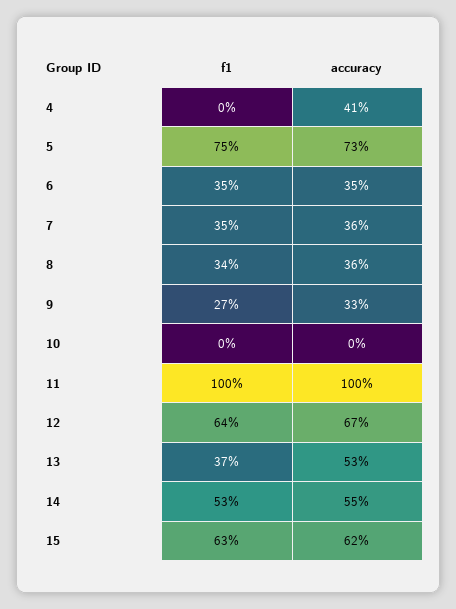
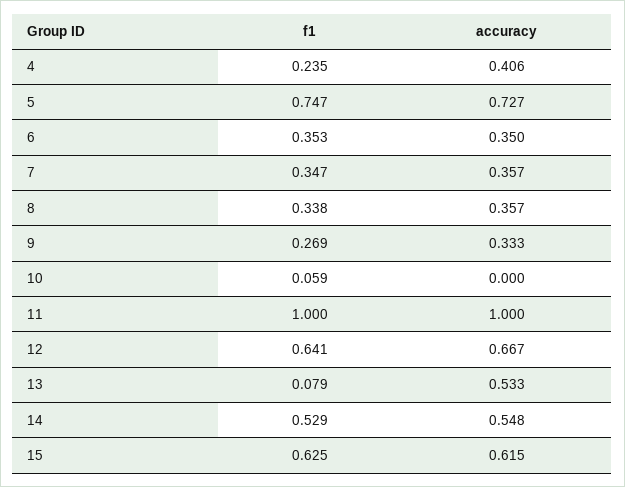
  {
    "f1": {
-     "4": 0,
+     "4": 0.235,
      "5": 0.747,
      "6": 0.353,
      "7": 0.347,
      "8": 0.338,
      "9": 0.269,
-     "10": 0,
+     "10": 0.059,
      "11": 1,
      "12": 0.641,
-     "13": 0.37,
+     "13": 0.079,
      "14": 0.529,
      "15": 0.625
    },
    "accuracy": {
      "4": 0.406,
      "5": 0.727,
      "6": 0.35,
      "7": 0.357,
      "8": 0.357,
      "9": 0.333,
      "10": 0,
      "11": 1,
      "12": 0.667,
      "13": 0.533,
      "14": 0.548,
      "15": 0.615
    }
  }

